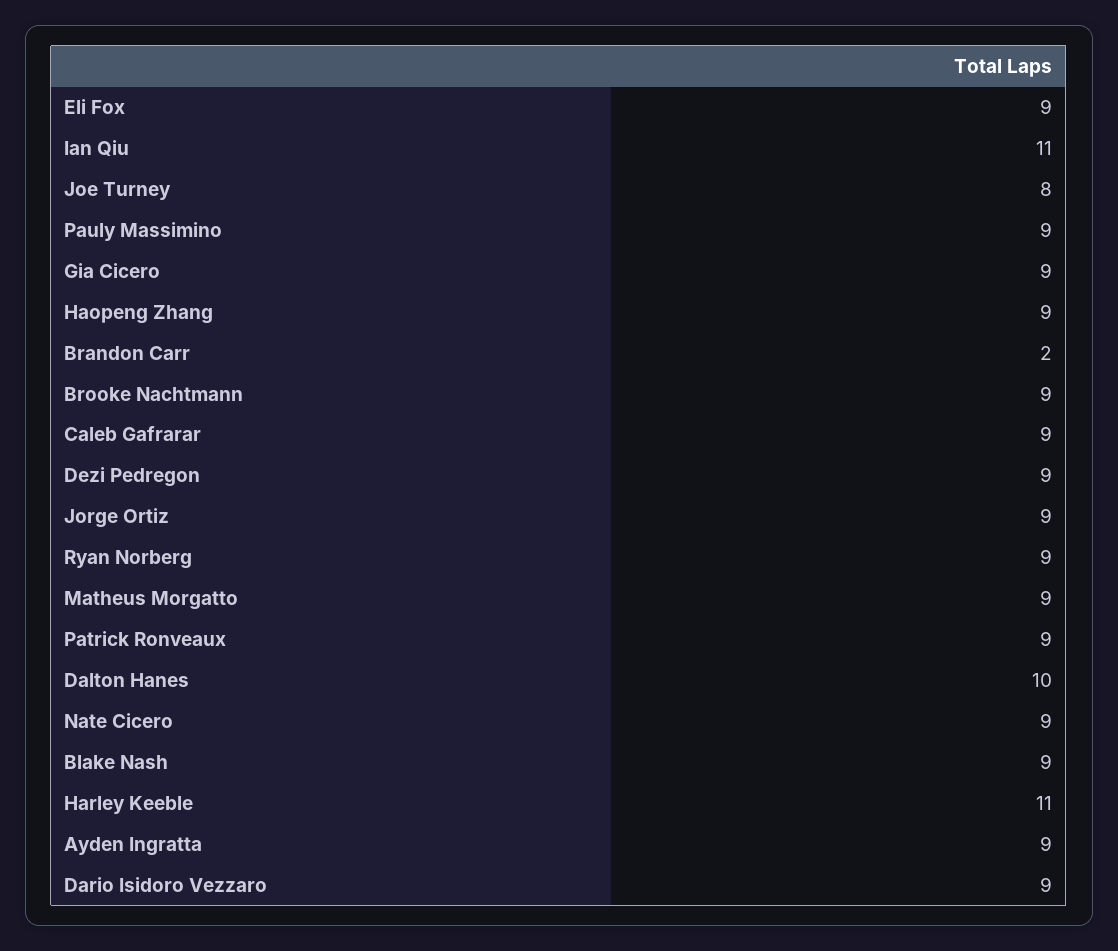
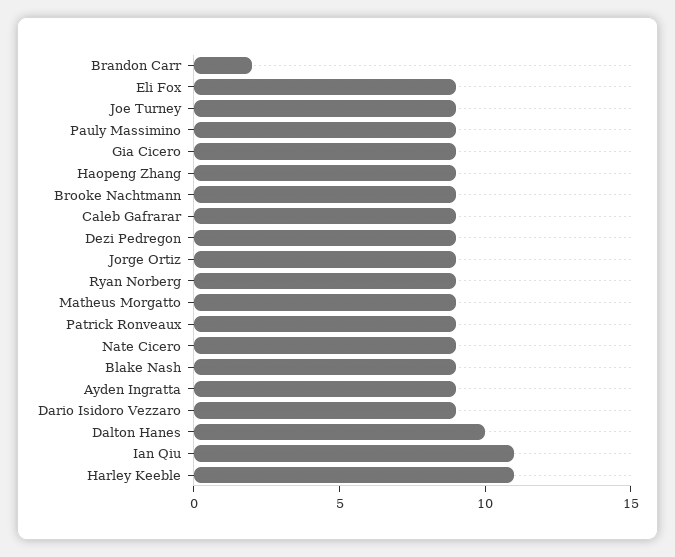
  {
    "Eli Fox": 9,
    "Ian Qiu": 11,
-   "Joe Turney": 8,
+   "Joe Turney": 9,
    "Pauly Massimino": 9,
    "Gia Cicero": 9,
    "Haopeng Zhang": 9,
    "Brandon Carr": 2,
    "Brooke Nachtmann": 9,
    "Caleb Gafrarar": 9,
    "Dezi Pedregon": 9,
    "Jorge Ortiz": 9,
    "Ryan Norberg": 9,
    "Matheus Morgatto": 9,
    "Patrick Ronveaux": 9,
    "Dalton Hanes": 10,
    "Nate Cicero": 9,
    "Blake Nash": 9,
    "Harley Keeble": 11,
    "Ayden Ingratta": 9,
    "Dario Isidoro Vezzaro": 9
  }

